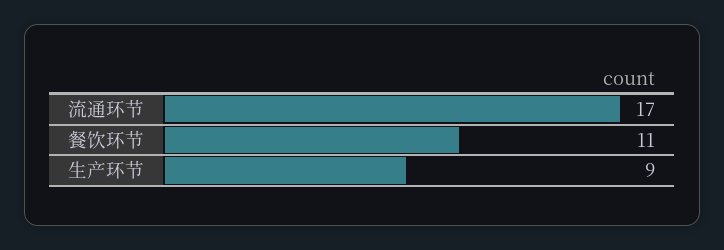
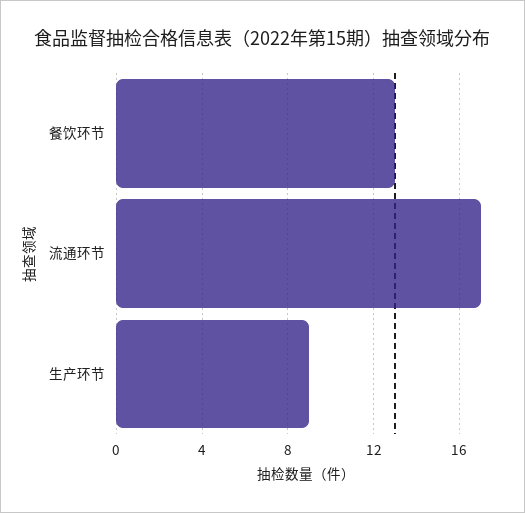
  {
    "流通环节": 17,
-   "餐饮环节": 11,
+   "餐饮环节": 13,
    "生产环节": 9
  }

